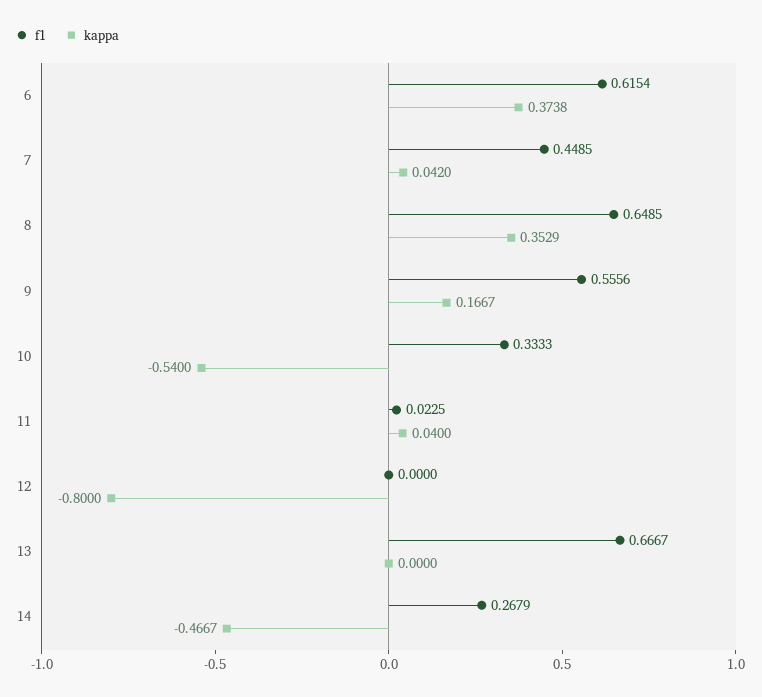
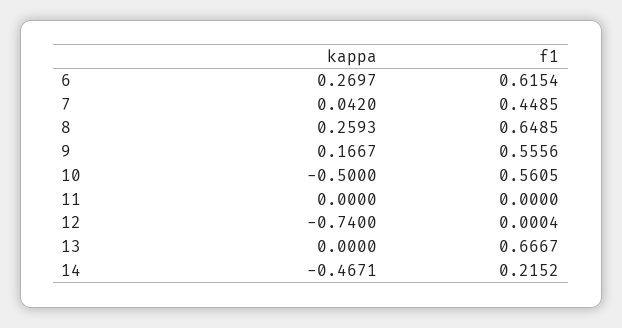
  {
    "f1": {
      "6": 0.6154,
      "7": 0.4485,
      "8": 0.6485,
      "9": 0.5556,
-     "10": 0.3333,
+     "10": 0.5605,
-     "11": 0.0225,
+     "11": 0,
-     "12": 0,
+     "12": 0.0004,
      "13": 0.6667,
-     "14": 0.2679
+     "14": 0.2152
    },
    "kappa": {
-     "6": 0.3738,
+     "6": 0.2697,
      "7": 0.042,
-     "8": 0.3529,
+     "8": 0.2593,
      "9": 0.1667,
-     "10": -0.54,
+     "10": -0.5,
-     "11": 0.04,
+     "11": 0,
-     "12": -0.8,
+     "12": -0.74,
      "13": 0,
-     "14": -0.4667
+     "14": -0.4671
    }
  }

